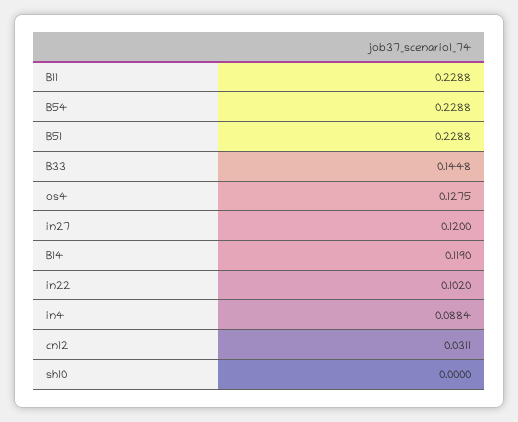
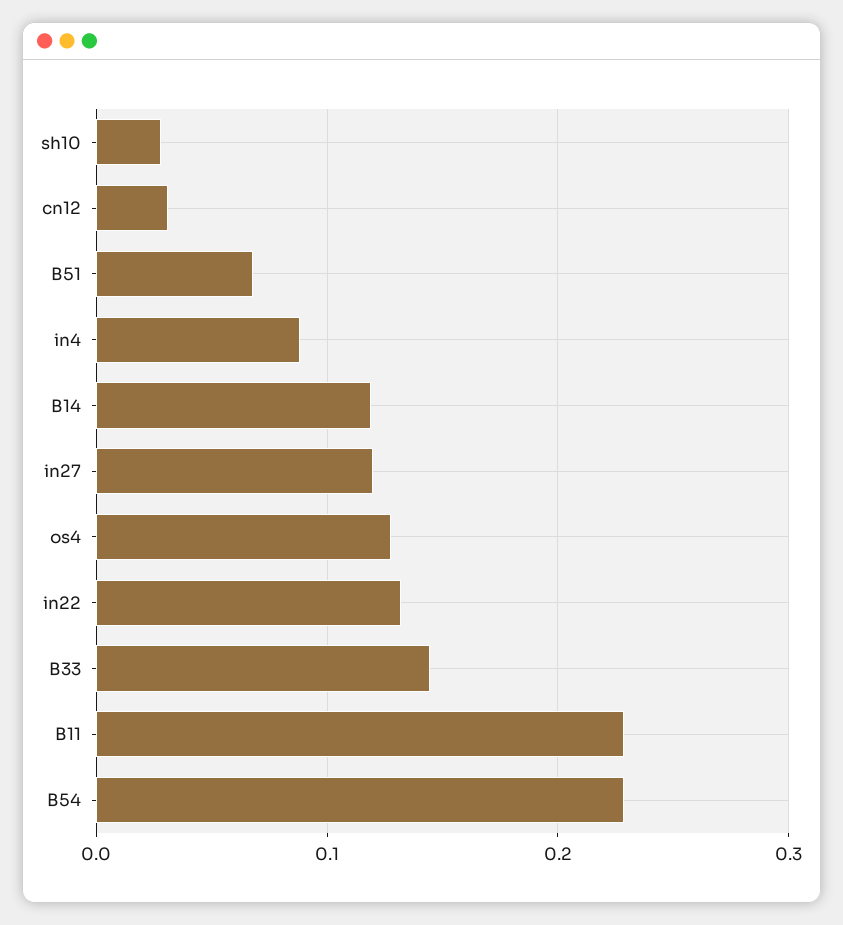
  {
    "B11": 0.2288,
    "B54": 0.2288,
-   "B51": 0.2288,
+   "B51": 0.07,
    "B33": 0.1448,
    "os4": 0.1275,
    "in27": 0.12,
    "B14": 0.119,
-   "in22": 0.102,
+   "in22": 0.13,
    "in4": 0.0884,
    "cn12": 0.0311,
-   "sh10": 0
+   "sh10": 0.03
  }

